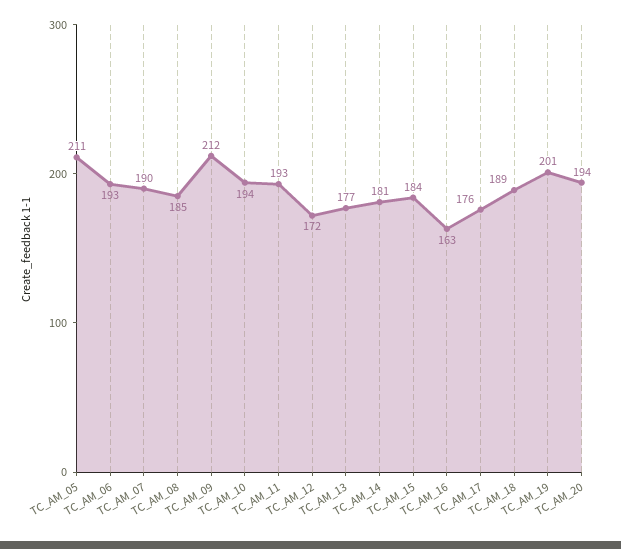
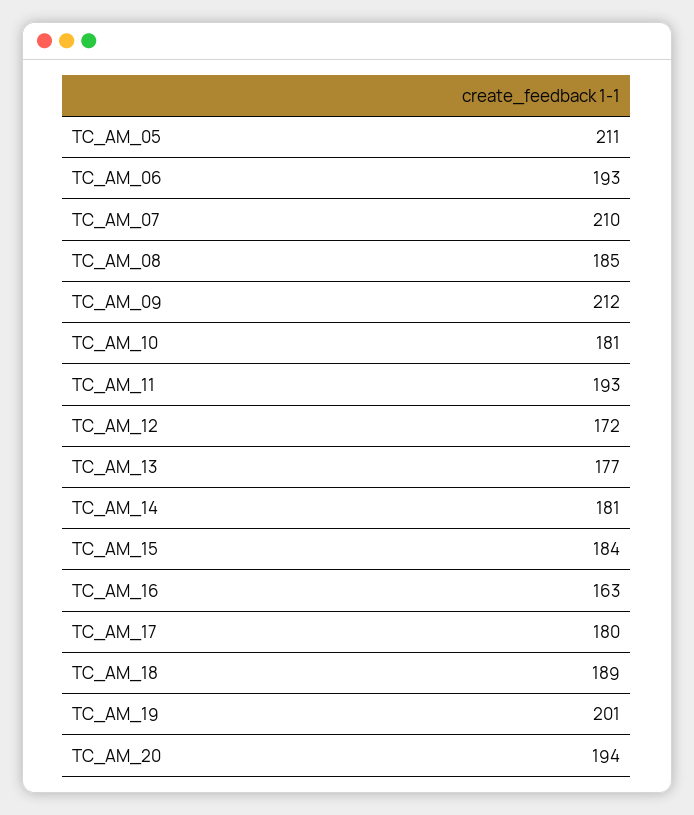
  {
    "TC_AM_05": 211,
    "TC_AM_06": 193,
-   "TC_AM_07": 190,
+   "TC_AM_07": 210,
    "TC_AM_08": 185,
    "TC_AM_09": 212,
-   "TC_AM_10": 194,
+   "TC_AM_10": 181,
    "TC_AM_11": 193,
    "TC_AM_12": 172,
    "TC_AM_13": 177,
    "TC_AM_14": 181,
    "TC_AM_15": 184,
    "TC_AM_16": 163,
-   "TC_AM_17": 176,
+   "TC_AM_17": 180,
    "TC_AM_18": 189,
    "TC_AM_19": 201,
    "TC_AM_20": 194
  }

